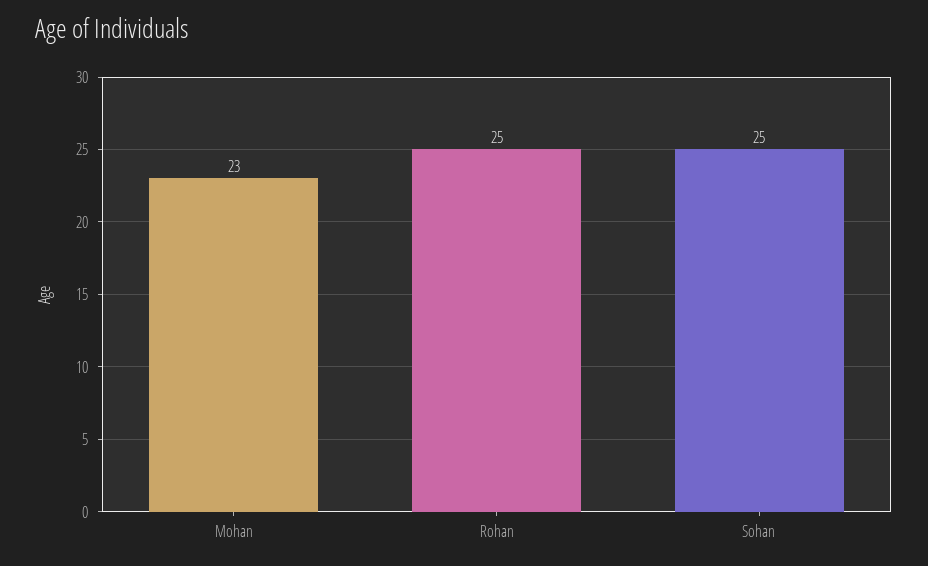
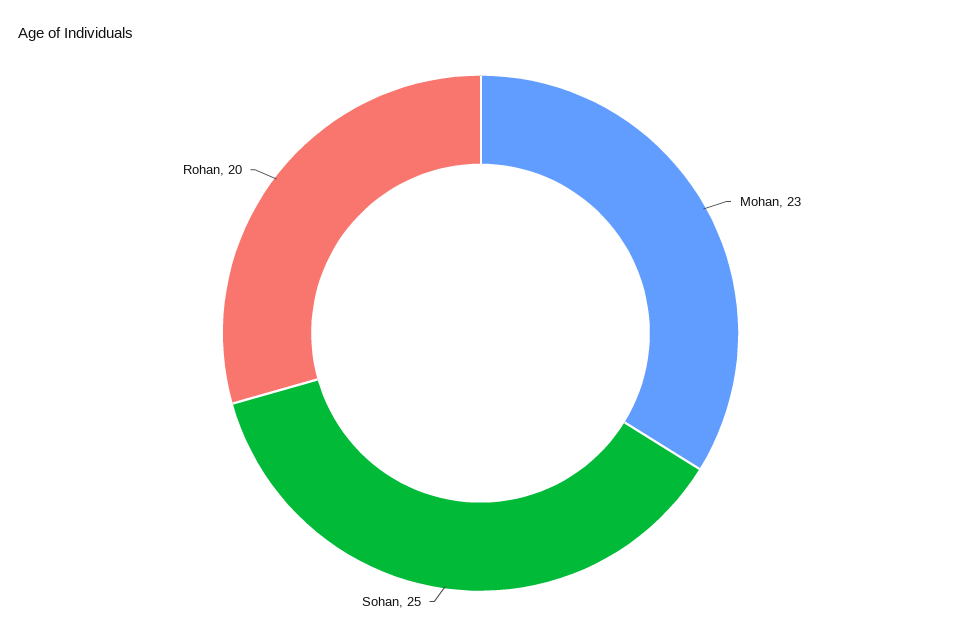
  {
    "Mohan": 23,
-   "Rohan": 25,
+   "Rohan": 20,
    "Sohan": 25
  }

